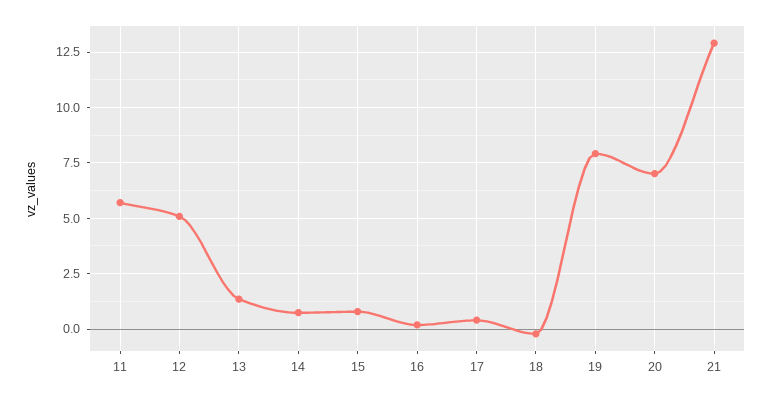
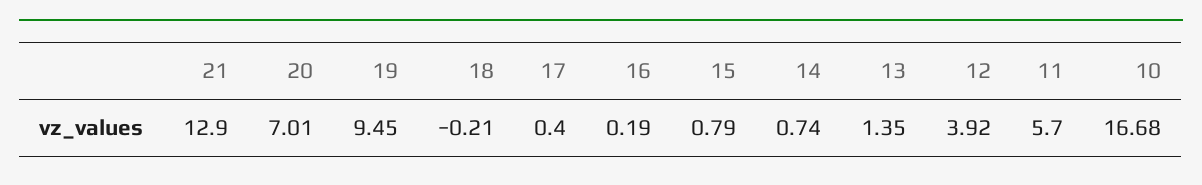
  {
    "11": 5.7,
-   "12": 5,
+   "12": 3.92,
    "13": 1.35,
    "14": 0.74,
    "15": 0.79,
    "16": 0.19,
    "17": 0.4,
    "18": -0.21,
-   "19": 8,
+   "19": 9.45,
    "20": 7.01,
-   "21": 12.9
+   "21": 12.9,
+   "10": 16.68
  }

